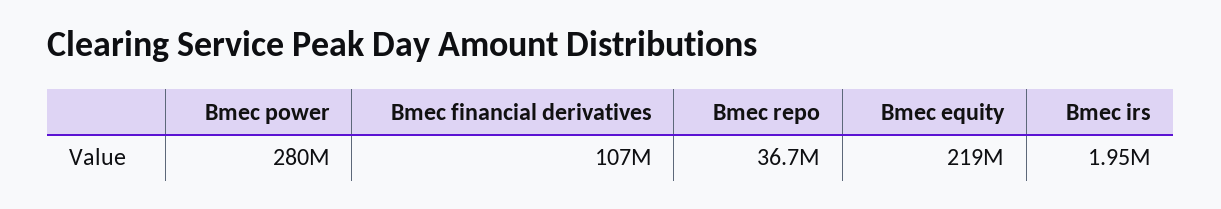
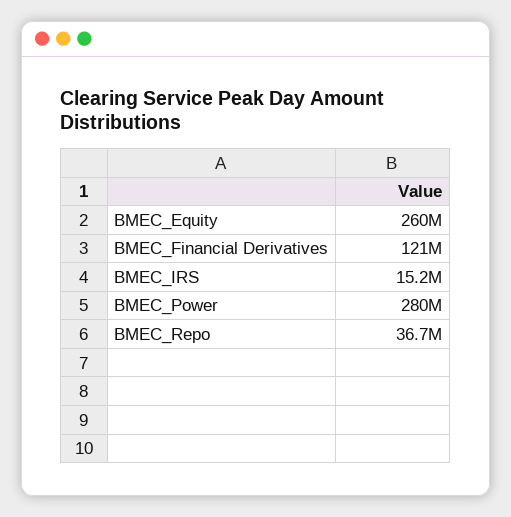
  {
    "Bmec power": 280000000,
-   "Bmec financial derivatives": 107000000,
+   "Bmec financial derivatives": 121000000,
    "Bmec repo": 36700000,
-   "Bmec equity": 219000000,
+   "Bmec equity": 260000000,
-   "Bmec irs": 1950000
+   "Bmec irs": 15200000
  }

